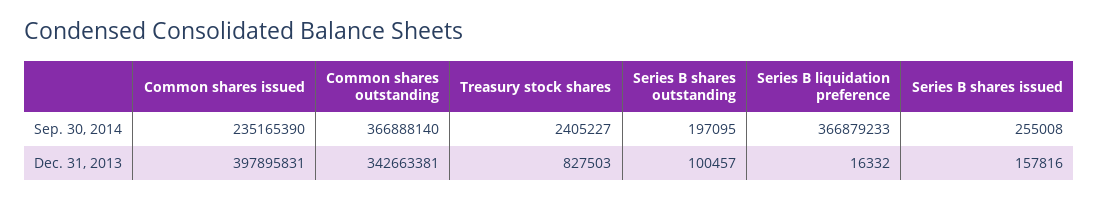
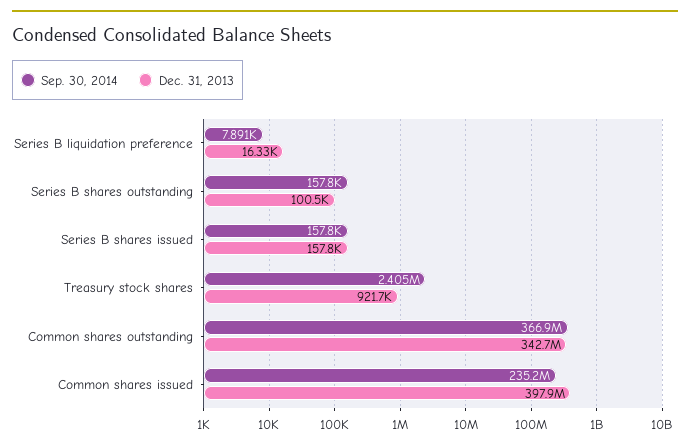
  {
    "Sep. 30, 2014": {
      "Common shares issued": 235165390,
      "Common shares outstanding": 366888140,
      "Treasury stock shares": 2405227,
-     "Series B shares outstanding": 197095,
+     "Series B shares outstanding": 157800,
-     "Series B liquidation preference": 366879233,
+     "Series B liquidation preference": 7891,
-     "Series B shares issued": 255008
+     "Series B shares issued": 157800
    },
    "Dec. 31, 2013": {
      "Common shares issued": 397895831,
      "Common shares outstanding": 342663381,
-     "Treasury stock shares": 827503,
+     "Treasury stock shares": 921700,
      "Series B shares outstanding": 100457,
      "Series B liquidation preference": 16332,
      "Series B shares issued": 157816
    }
  }

